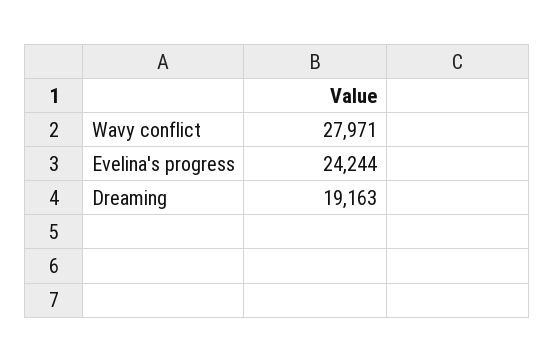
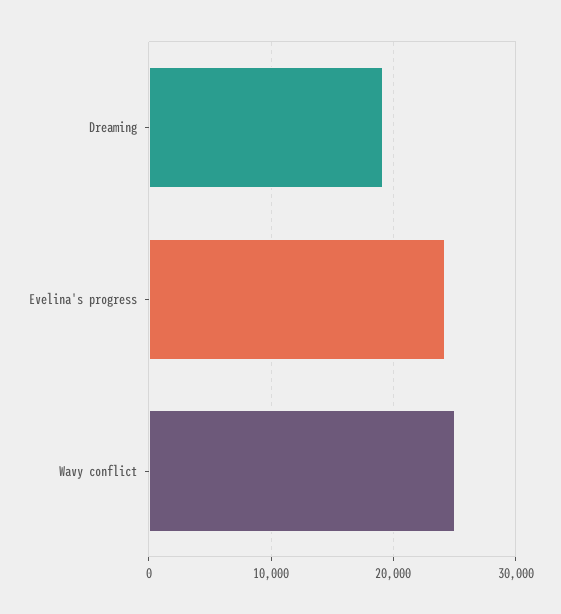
  {
-   "Wavy conflict": 27971,
+   "Wavy conflict": 25000,
    "Evelina's progress": 24244,
    "Dreaming": 19163
  }

